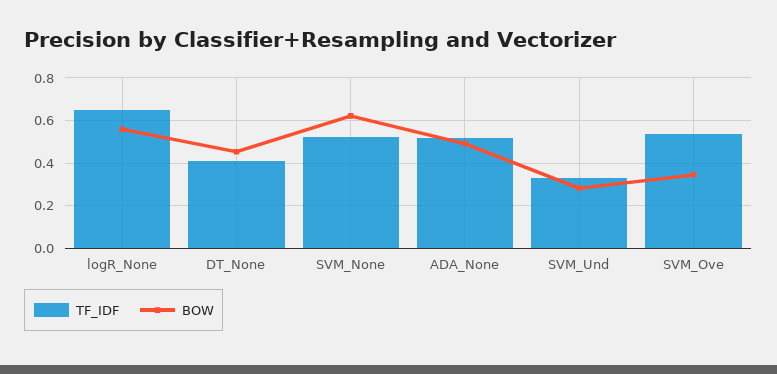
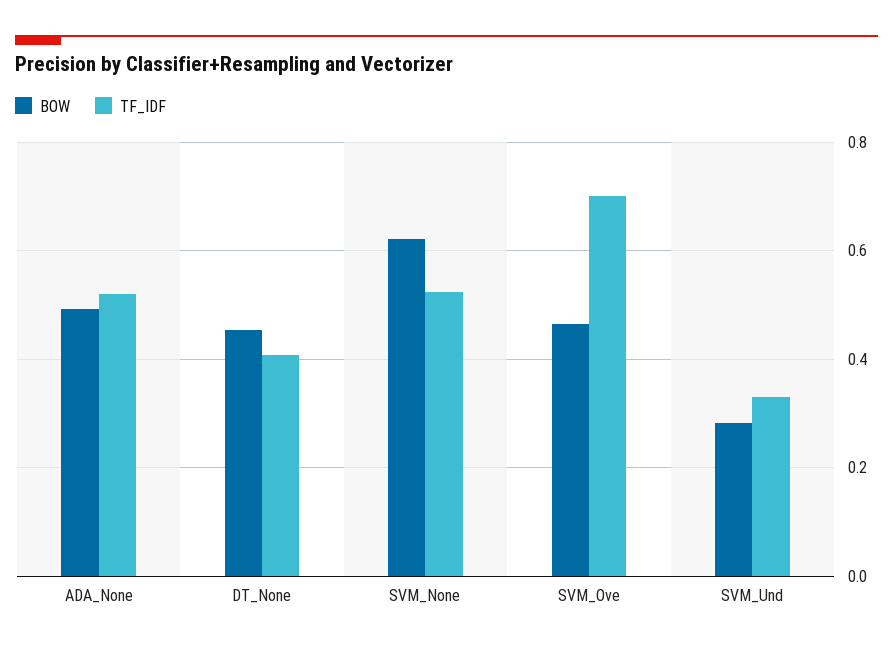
  {
    "TF_IDF": {
-     "logR_None": 0.65,
      "DT_None": 0.4,
      "SVM_None": 0.52,
      "ADA_None": 0.52,
      "SVM_Und": 0.32,
-     "SVM_Ove": 0.55
+     "SVM_Ove": 0.7
    },
    "BOW": {
-     "logR_None": 0.55,
      "DT_None": 0.46,
      "SVM_None": 0.62,
      "ADA_None": 0.5,
      "SVM_Und": 0.28,
-     "SVM_Ove": 0.35
+     "SVM_Ove": 0.46
    }
  }

